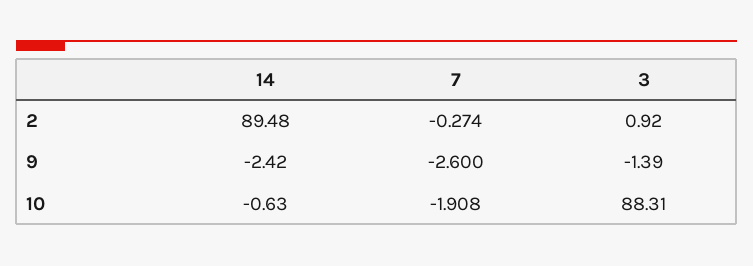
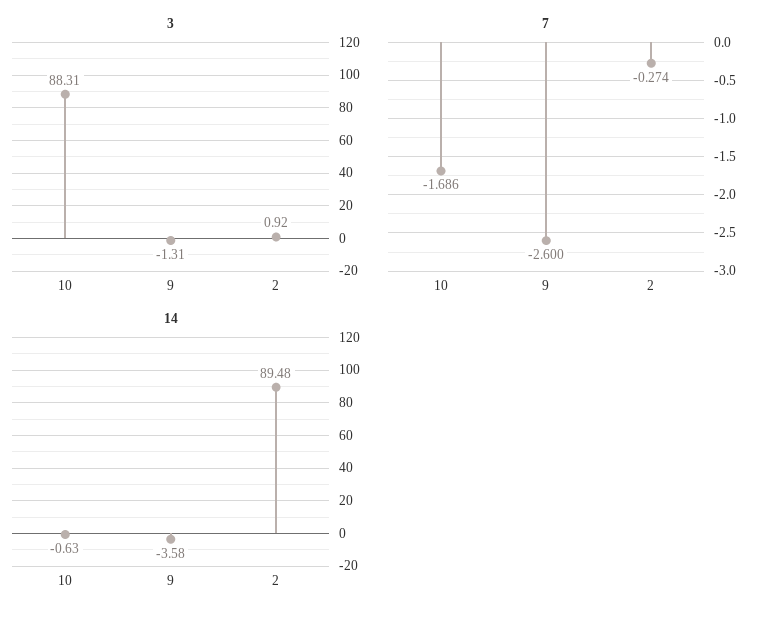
  {
    "14": {
      "2": 89.48,
-     "9": -2.42,
+     "9": -3.58,
      "10": -0.63
    },
    "7": {
      "2": -0.274,
      "9": -2.6,
-     "10": -1.908
+     "10": -1.686
    },
    "3": {
      "2": 0.92,
-     "9": -1.39,
+     "9": -1.31,
      "10": 88.31
    }
  }

